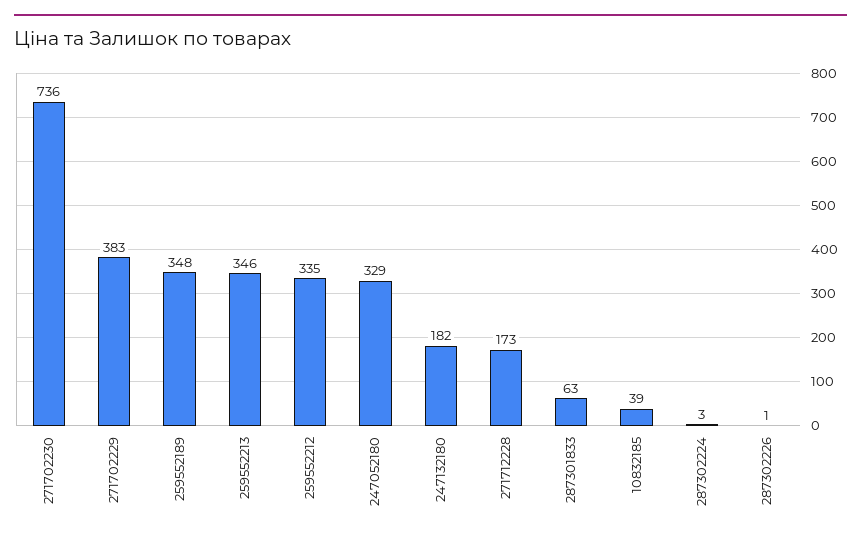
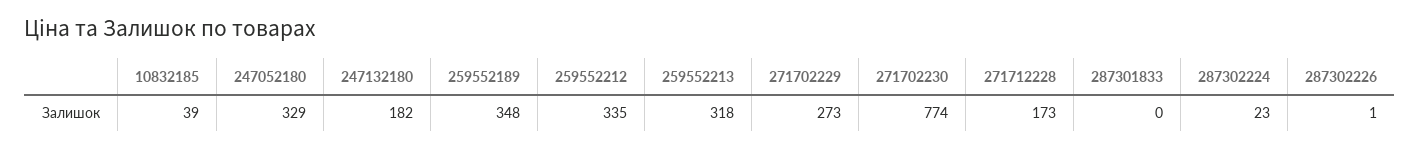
  {
-   "271702230": 736,
+   "271702230": 774,
-   "271702229": 383,
+   "271702229": 273,
    "259552189": 348,
-   "259552213": 346,
+   "259552213": 318,
    "259552212": 335,
    "247052180": 329,
    "247132180": 182,
    "271712228": 173,
-   "287301833": 63,
+   "287301833": 0,
    "10832185": 39,
-   "287302224": 3,
+   "287302224": 23,
    "287302226": 1
  }

